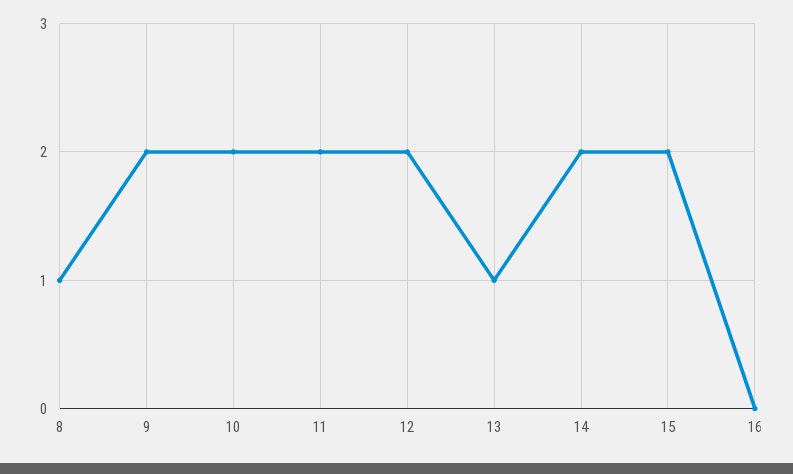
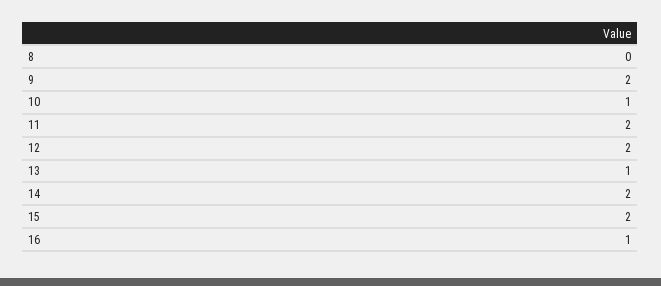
  {
-   "8": 1,
+   "8": 0,
    "9": 2,
-   "10": 2,
+   "10": 1,
    "11": 2,
    "12": 2,
    "13": 1,
    "14": 2,
    "15": 2,
-   "16": 0
+   "16": 1
  }

